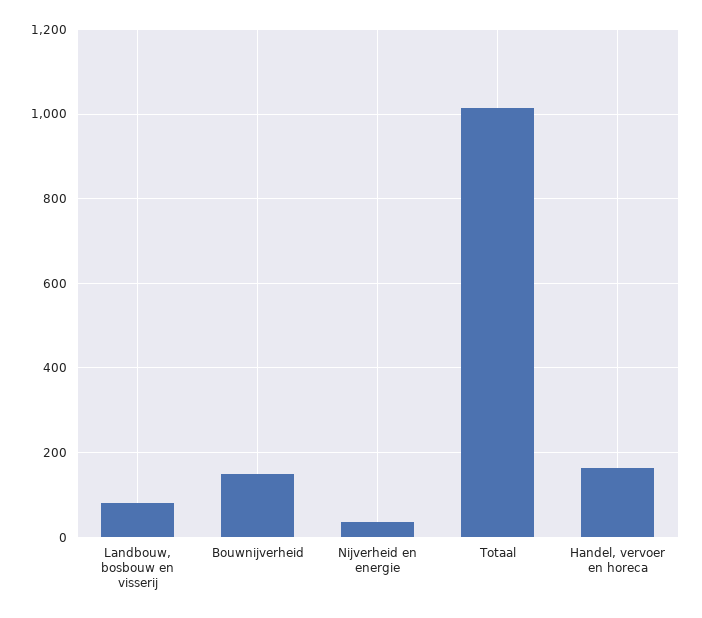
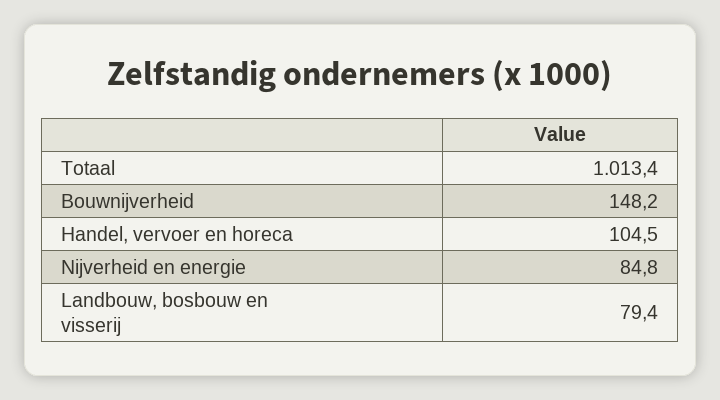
  {
    "Landbouw, bosbouw en visserij": 79.4,
    "Bouwnijverheid": 148.2,
-   "Nijverheid en energie": 40,
+   "Nijverheid en energie": 84.8,
    "Totaal": 1013.4,
-   "Handel, vervoer en horeca": 160
+   "Handel, vervoer en horeca": 104.5
  }

